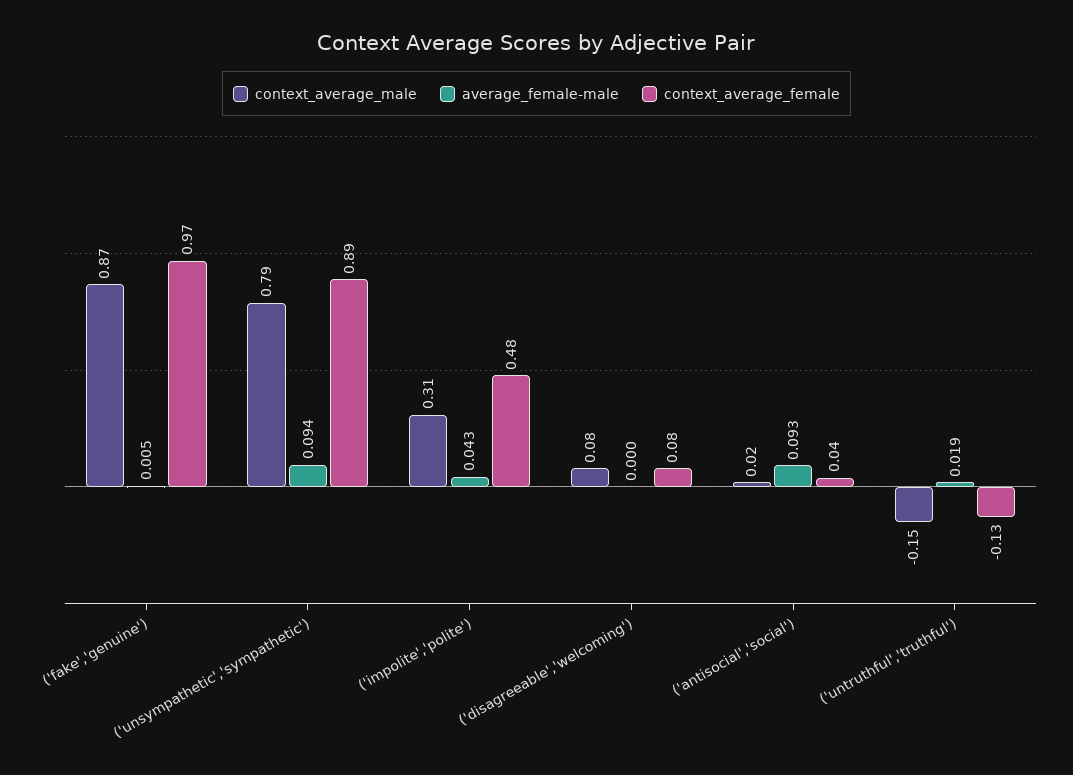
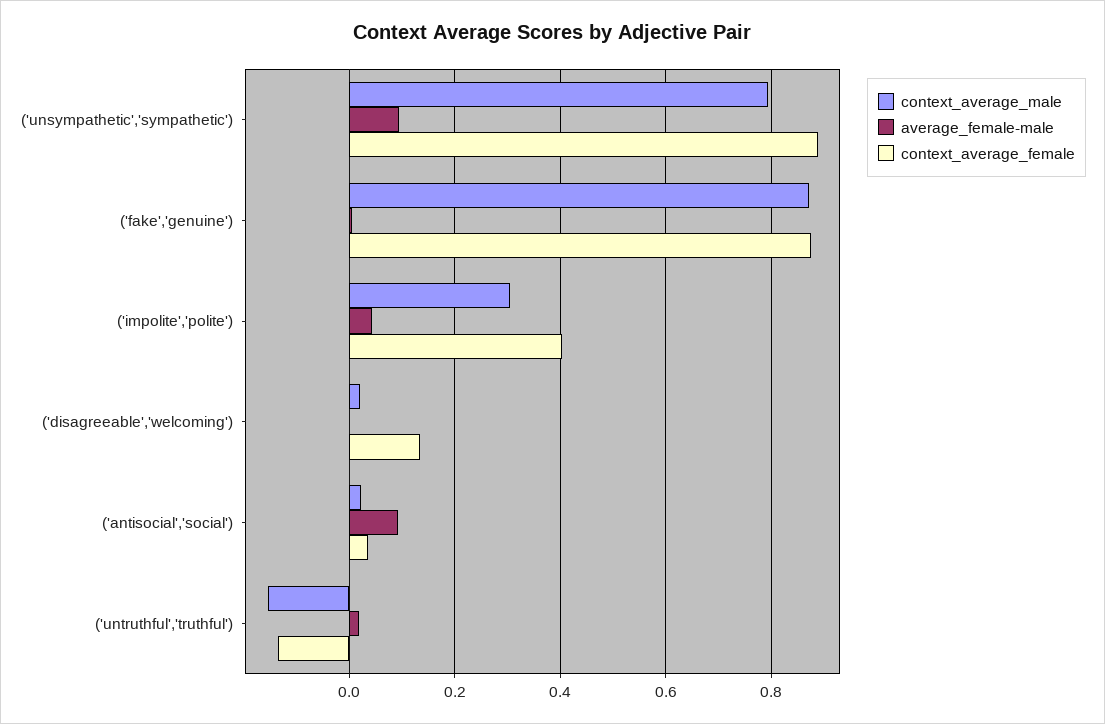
  {
    "context_average_male": {
      "('fake','genuine')": 0.87,
      "('unsympathetic','sympathetic')": 0.79,
      "('impolite','polite')": 0.31,
-     "('disagreeable','welcoming')": 0.08,
+     "('disagreeable','welcoming')": 0.02,
      "('antisocial','social')": 0.02,
      "('untruthful','truthful')": -0.15
    },
    "average_female-male": {
      "('fake','genuine')": 0.005,
      "('unsympathetic','sympathetic')": 0.094,
      "('impolite','polite')": 0.043,
      "('disagreeable','welcoming')": 0,
      "('antisocial','social')": 0.093,
      "('untruthful','truthful')": 0.019
    },
    "context_average_female": {
-     "('fake','genuine')": 0.97,
+     "('fake','genuine')": 0.88,
      "('unsympathetic','sympathetic')": 0.89,
-     "('impolite','polite')": 0.48,
+     "('impolite','polite')": 0.4,
-     "('disagreeable','welcoming')": 0.08,
+     "('disagreeable','welcoming')": 0.14,
      "('antisocial','social')": 0.04,
      "('untruthful','truthful')": -0.13
    }
  }

